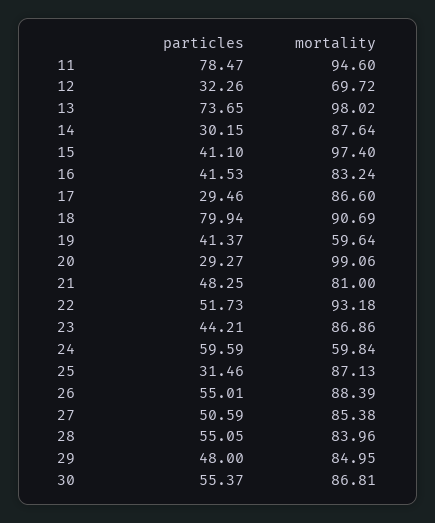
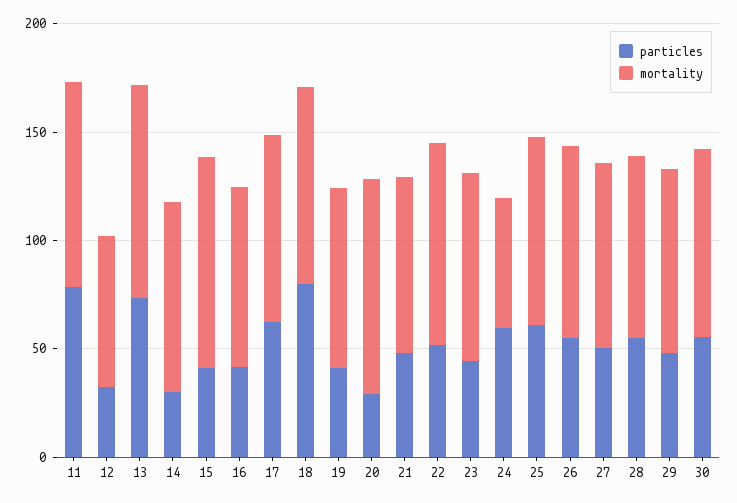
  {
    "particles": {
      "11": 78.47,
      "12": 32.26,
      "13": 73.65,
      "14": 30.15,
      "15": 41.1,
      "16": 41.53,
-     "17": 29.46,
+     "17": 60,
      "18": 79.94,
      "19": 41.37,
      "20": 29.27,
      "21": 48.25,
      "22": 51.73,
      "23": 44.21,
      "24": 59.59,
-     "25": 31.46,
+     "25": 60,
      "26": 55.01,
      "27": 50.59,
      "28": 55.05,
      "29": 48,
      "30": 55.37
    },
    "mortality": {
      "11": 94.6,
      "12": 69.72,
      "13": 98.02,
      "14": 87.64,
      "15": 97.4,
      "16": 83.24,
      "17": 86.6,
      "18": 90.69,
-     "19": 59.64,
+     "19": 80,
      "20": 99.06,
      "21": 81,
      "22": 93.18,
      "23": 86.86,
      "24": 59.84,
      "25": 87.13,
      "26": 88.39,
      "27": 85.38,
      "28": 83.96,
      "29": 84.95,
      "30": 86.81
    }
  }

